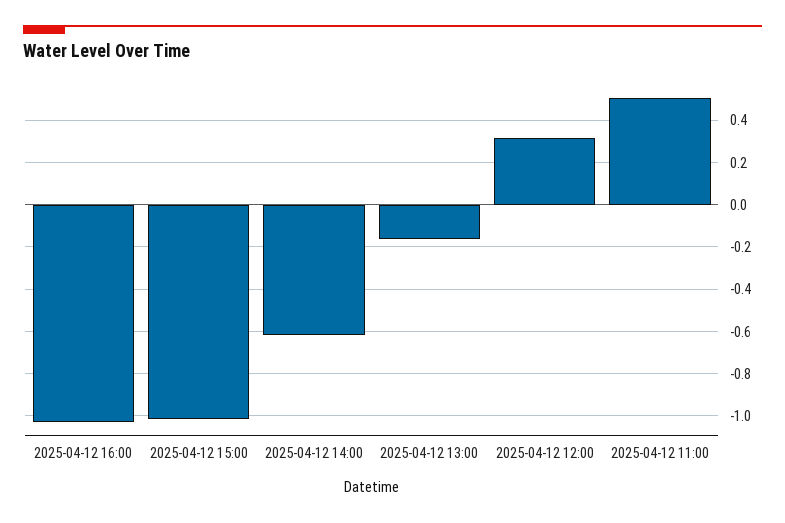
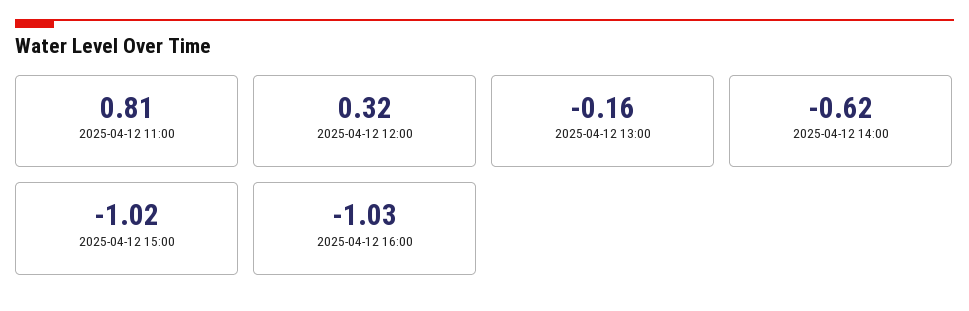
  {
    "2025-04-12 16:00": -1.03,
    "2025-04-12 15:00": -1.02,
    "2025-04-12 14:00": -0.62,
    "2025-04-12 13:00": -0.16,
    "2025-04-12 12:00": 0.32,
-   "2025-04-12 11:00": 0.5
+   "2025-04-12 11:00": 0.81
  }

